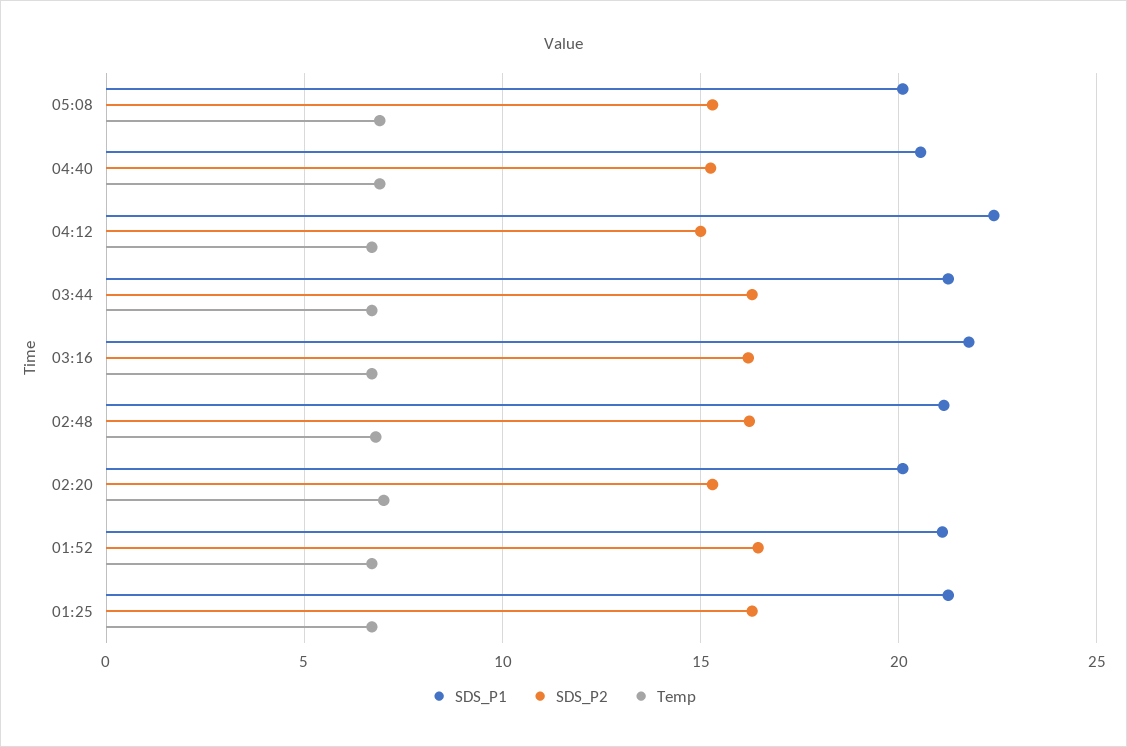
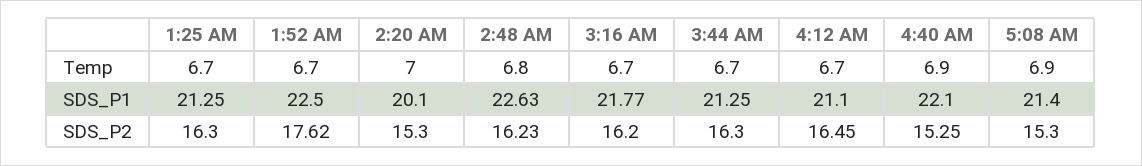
  {
    "SDS_P1": {
-     "05:08": 20,
+     "05:08": 21.4,
-     "04:40": 20.5,
+     "04:40": 22.1,
-     "04:12": 22.5,
+     "04:12": 21.1,
      "03:44": 21.25,
      "03:16": 21.77,
-     "02:48": 21,
+     "02:48": 22.63,
      "02:20": 20.1,
-     "01:52": 21,
+     "01:52": 22.5,
      "01:25": 21.25
    },
    "SDS_P2": {
      "05:08": 15.3,
      "04:40": 15.25,
-     "04:12": 15,
+     "04:12": 16.45,
      "03:44": 16.3,
      "03:16": 16.2,
      "02:48": 16.23,
      "02:20": 15.3,
-     "01:52": 16.5,
+     "01:52": 17.62,
      "01:25": 16.3
    },
    "Temp": {
      "05:08": 6.9,
      "04:40": 6.9,
      "04:12": 6.7,
      "03:44": 6.7,
      "03:16": 6.7,
      "02:48": 6.8,
      "02:20": 7,
      "01:52": 6.7,
      "01:25": 6.7
    }
  }

